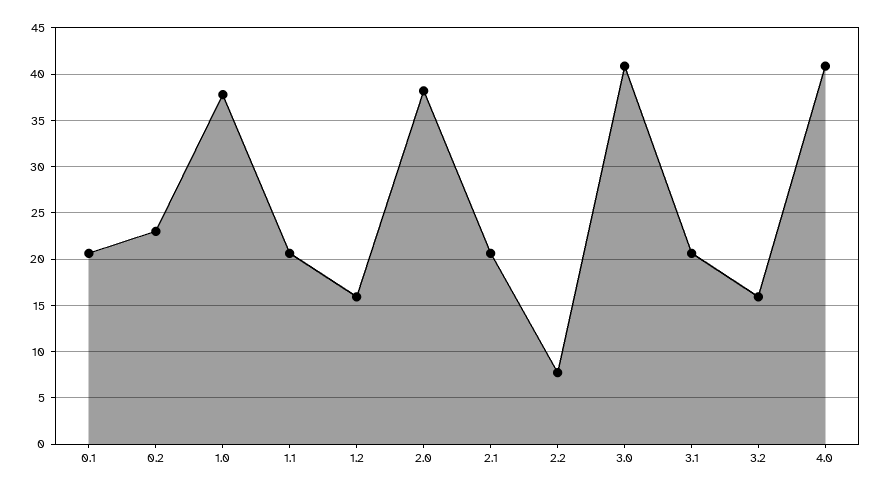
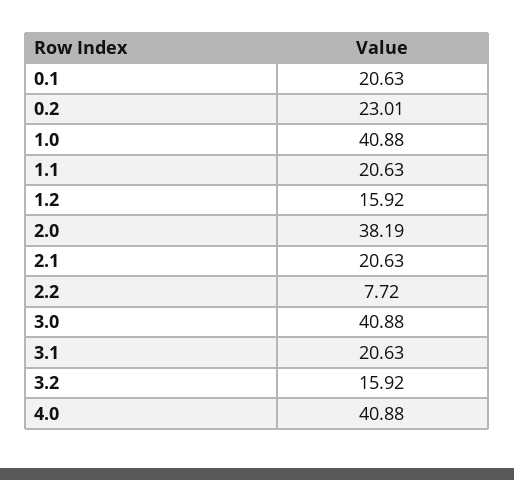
  {
    "0.1": 20.63,
    "0.2": 23.01,
-   "1.0": 38,
+   "1.0": 40.88,
    "1.1": 20.63,
    "1.2": 15.92,
    "2.0": 38.19,
    "2.1": 20.63,
    "2.2": 7.72,
    "3.0": 40.88,
    "3.1": 20.63,
    "3.2": 15.92,
    "4.0": 40.88
  }

